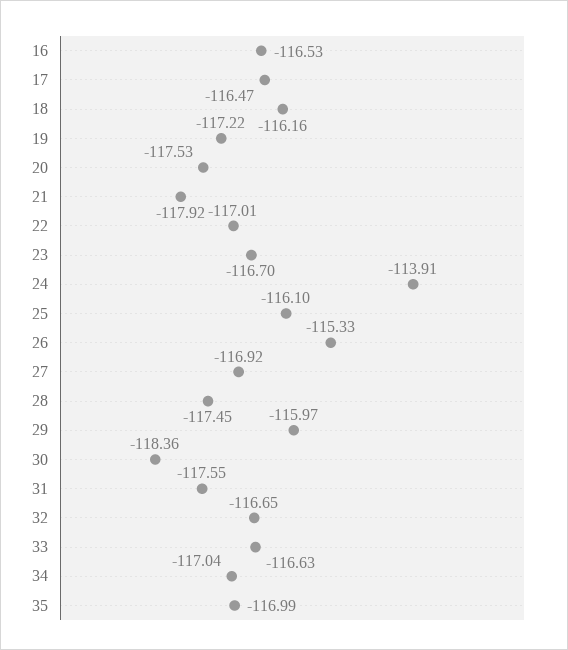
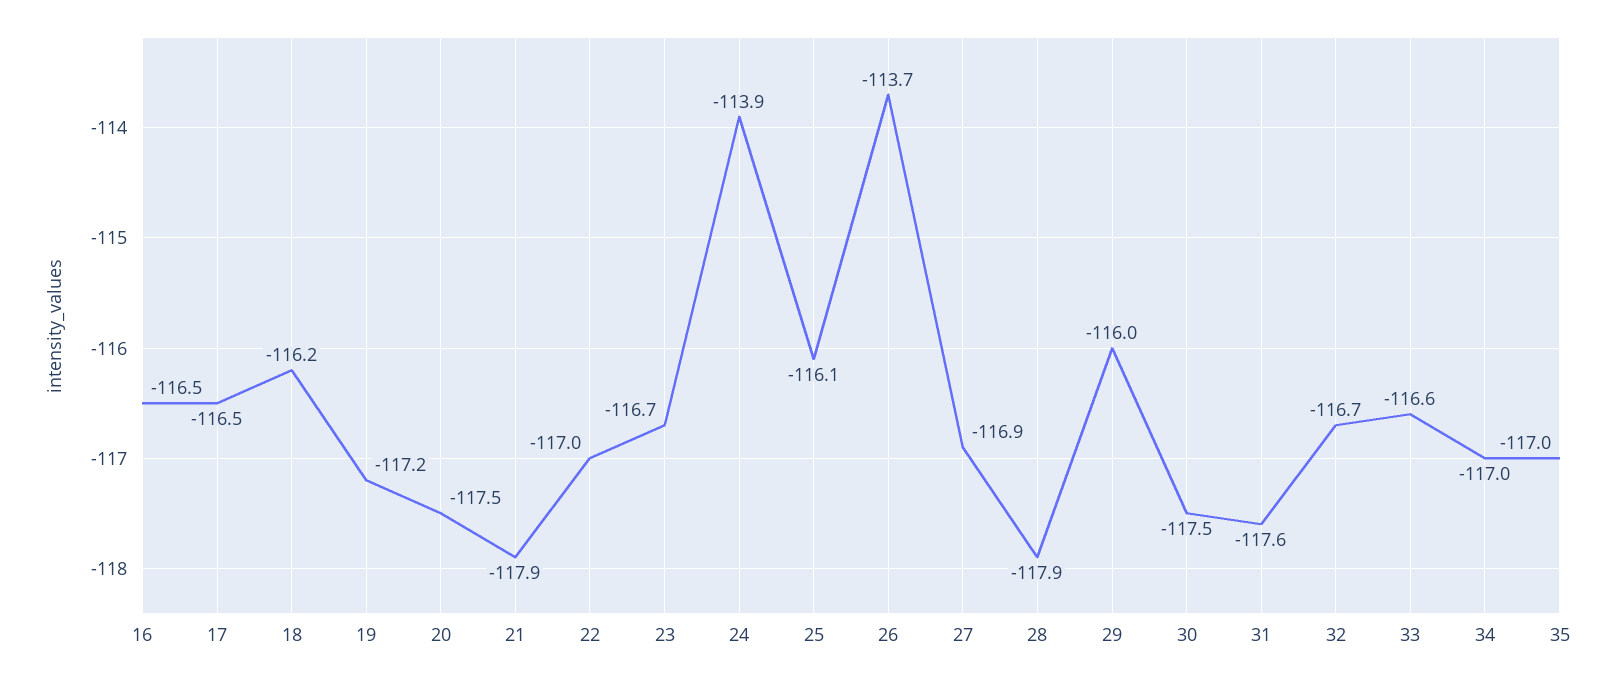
  {
    "16": -116.53,
    "17": -116.47,
    "18": -116.16,
    "19": -117.22,
    "20": -117.53,
    "21": -117.92,
    "22": -117.01,
    "23": -116.7,
    "24": -113.91,
    "25": -116.1,
-   "26": -115.33,
+   "26": -113.7,
    "27": -116.92,
-   "28": -117.45,
+   "28": -117.9,
    "29": -115.97,
-   "30": -118.36,
+   "30": -117.5,
    "31": -117.55,
    "32": -116.65,
    "33": -116.63,
    "34": -117.04,
    "35": -116.99
  }

